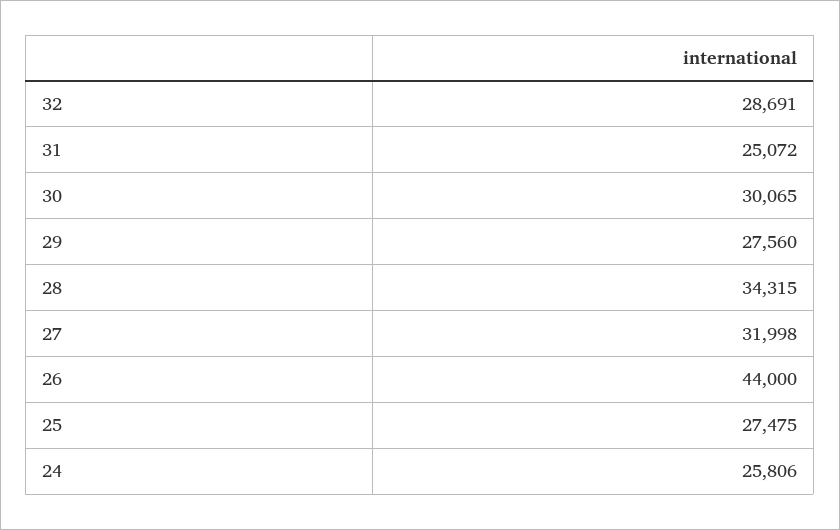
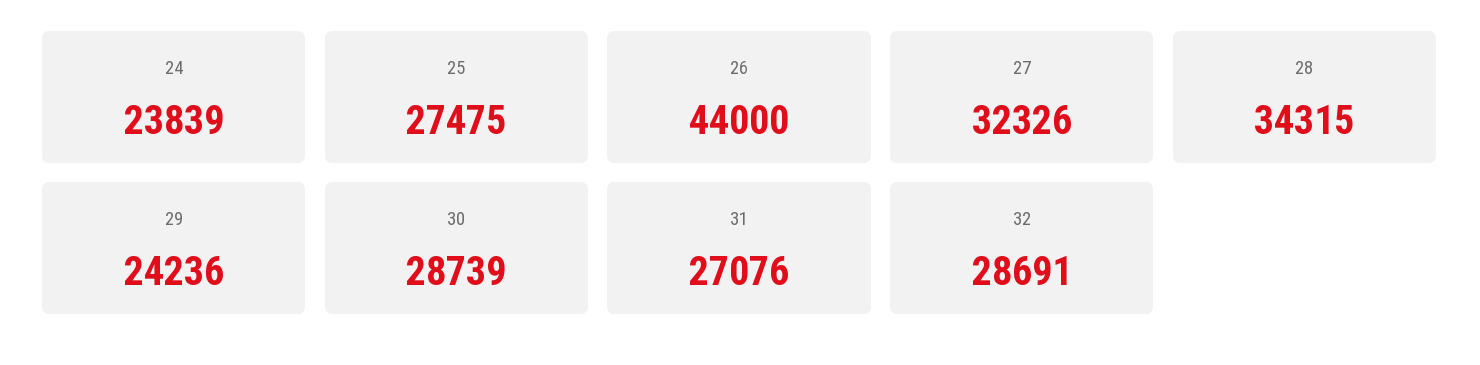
  {
    "32": 28691,
-   "31": 25072,
+   "31": 27076,
-   "30": 30065,
+   "30": 28739,
-   "29": 27560,
+   "29": 24236,
    "28": 34315,
-   "27": 31998,
+   "27": 32326,
    "26": 44000,
    "25": 27475,
-   "24": 25806
+   "24": 23839
  }

